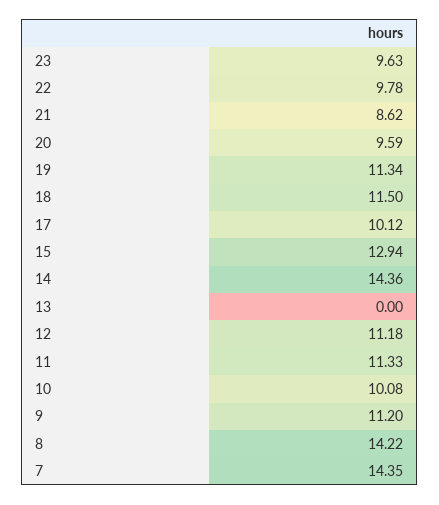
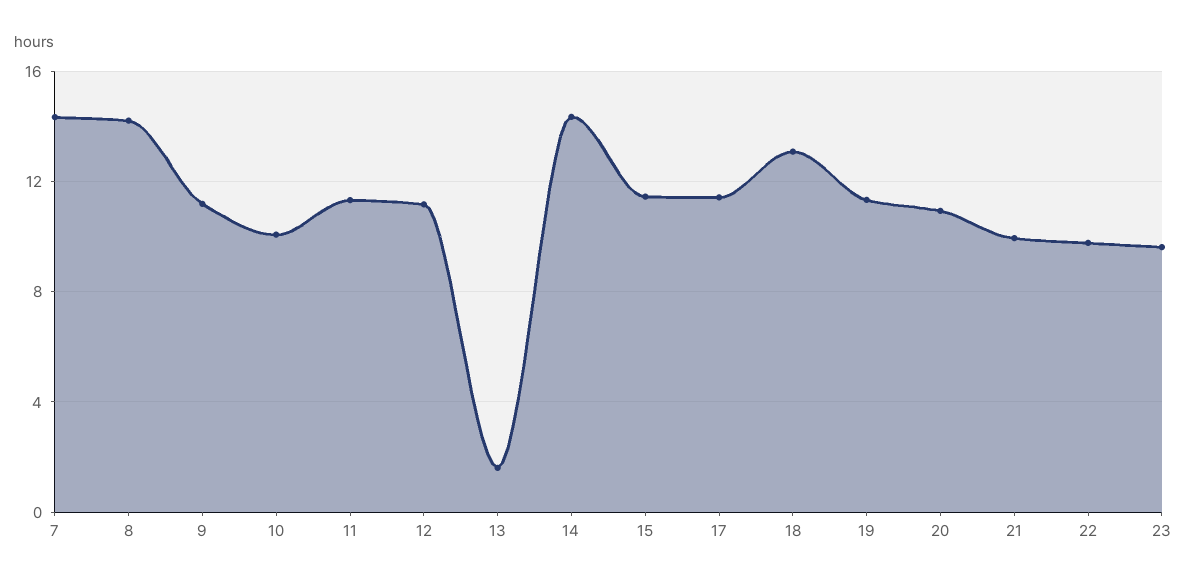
  {
    "23": 9.63,
    "22": 9.78,
-   "21": 8.62,
+   "21": 10,
-   "20": 9.59,
+   "20": 11,
    "19": 11.34,
-   "18": 11.5,
+   "18": 13,
-   "17": 10.12,
+   "17": 11.5,
-   "15": 12.94,
+   "15": 11.5,
    "14": 14.36,
-   "13": 0,
+   "13": 1.5,
    "12": 11.18,
    "11": 11.33,
    "10": 10.08,
    "9": 11.2,
    "8": 14.22,
    "7": 14.35
  }

